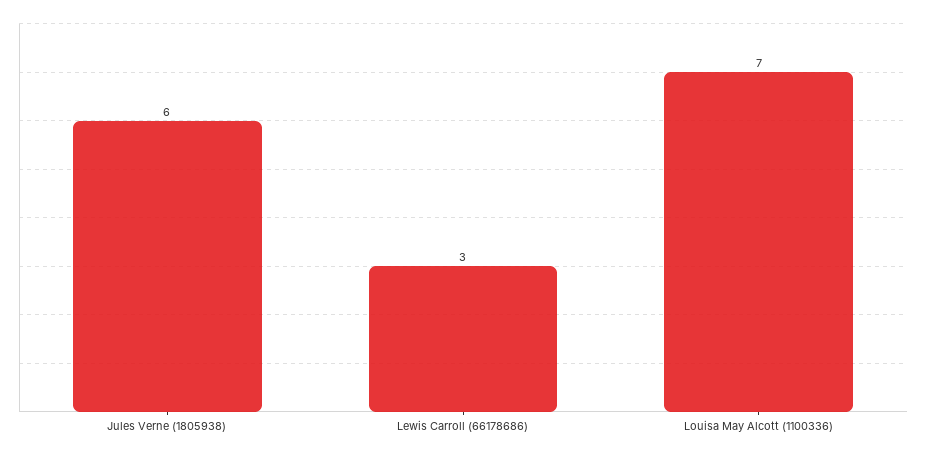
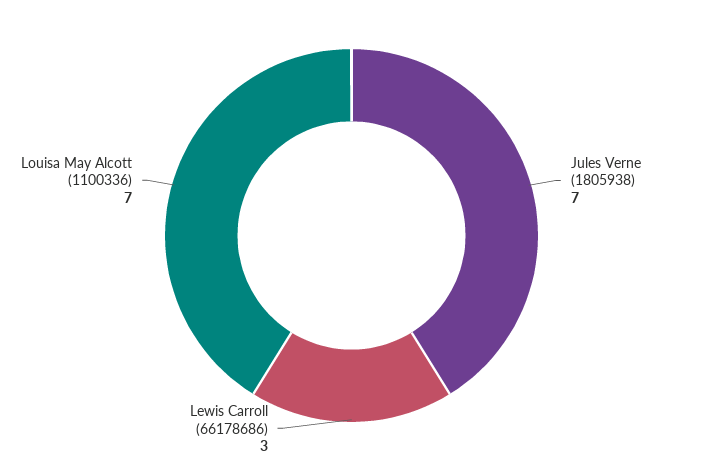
  {
-   "Jules Verne (1805938)": 6,
+   "Jules Verne (1805938)": 7,
    "Lewis Carroll (66178686)": 3,
    "Louisa May Alcott (1100336)": 7
  }

